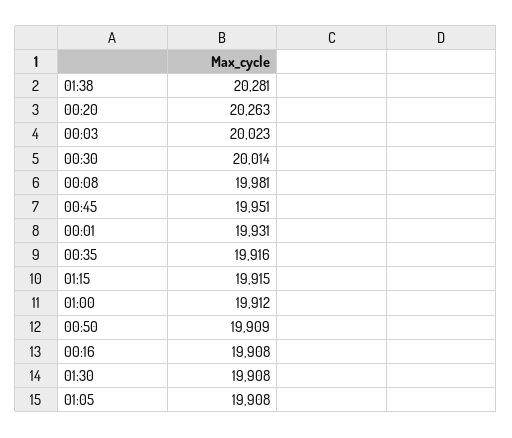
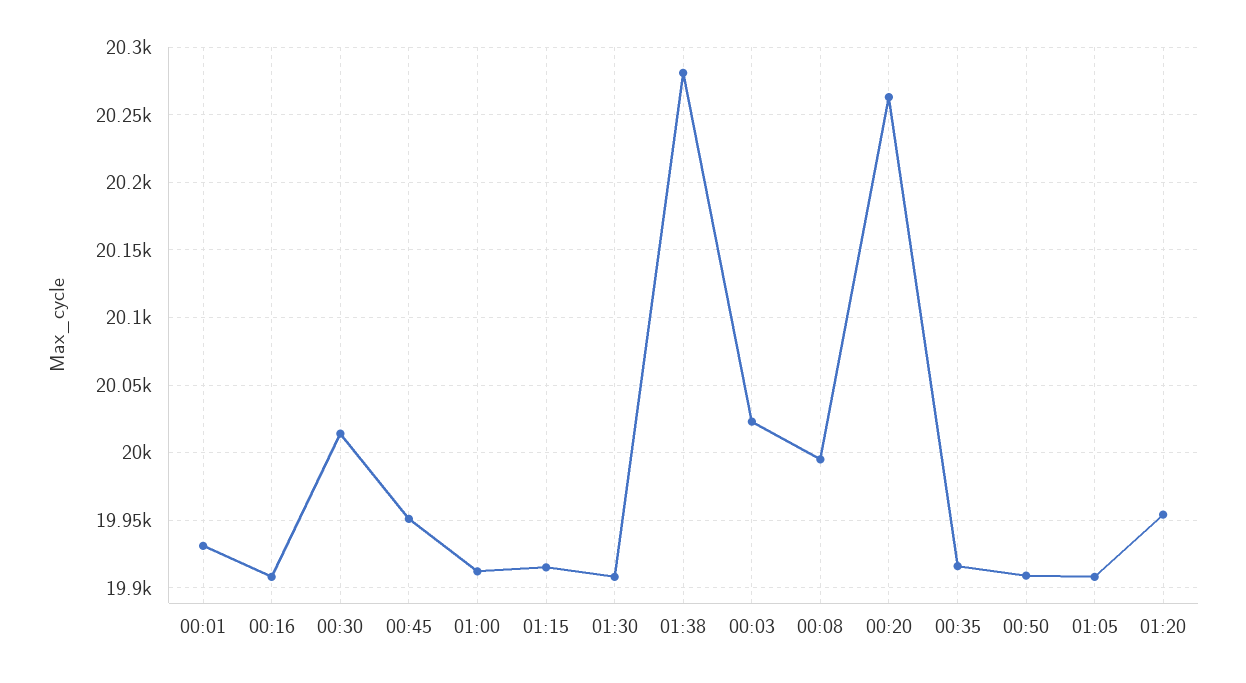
  {
    "01:38": 20281,
    "00:20": 20263,
    "00:03": 20023,
    "00:30": 20014,
-   "00:08": 19981,
+   "00:08": 19995,
    "00:45": 19951,
    "00:01": 19931,
    "00:35": 19916,
    "01:15": 19915,
    "01:00": 19912,
    "00:50": 19909,
    "00:16": 19908,
    "01:30": 19908,
-   "01:05": 19908
+   "01:05": 19908,
+   "01:20": 19955
  }

